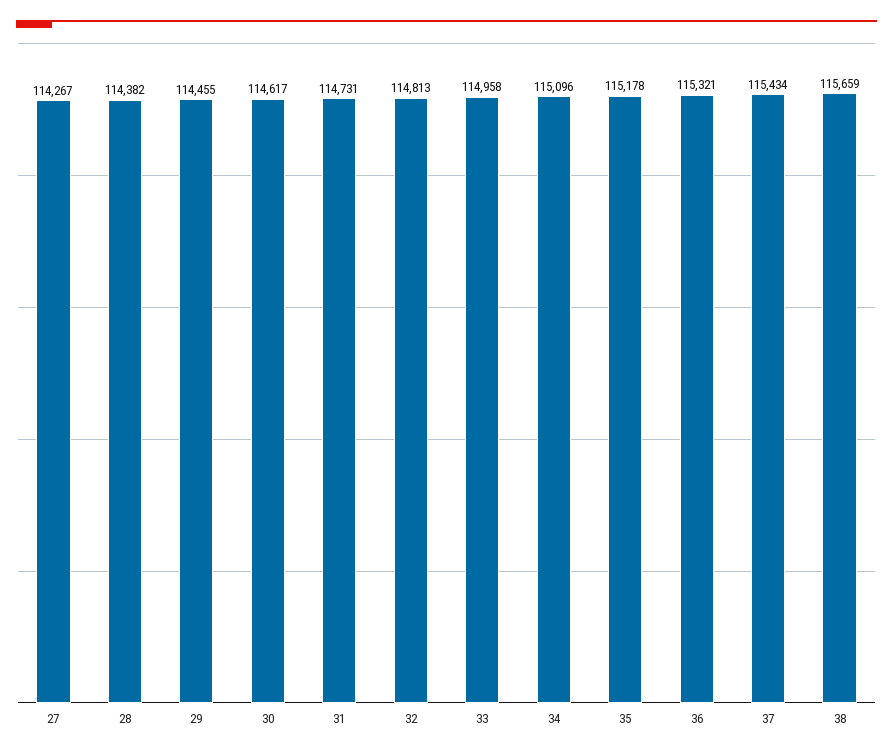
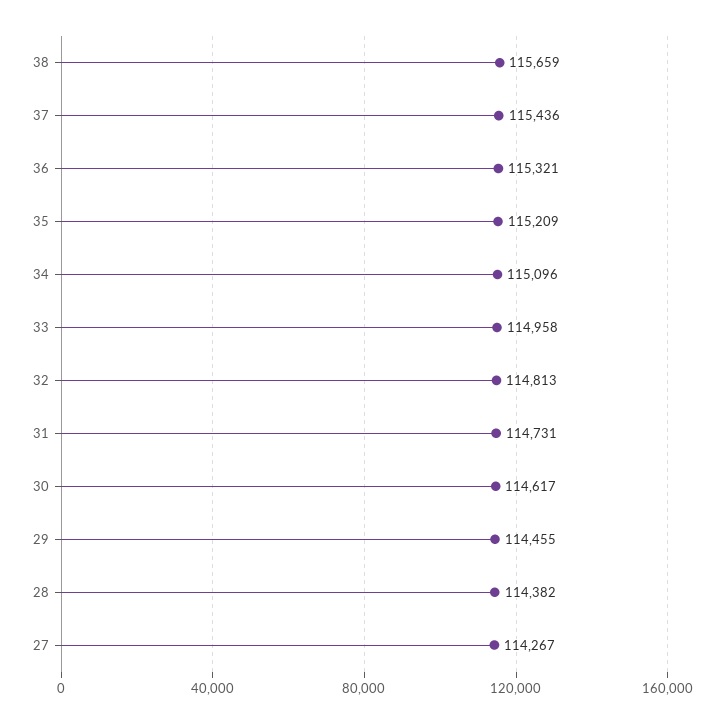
  {
    "27": 114267,
    "28": 114382,
    "29": 114455,
    "30": 114617,
    "31": 114731,
    "32": 114813,
    "33": 114958,
    "34": 115096,
-   "35": 115178,
+   "35": 115209,
    "36": 115321,
-   "37": 115434,
+   "37": 115436,
    "38": 115659
  }

